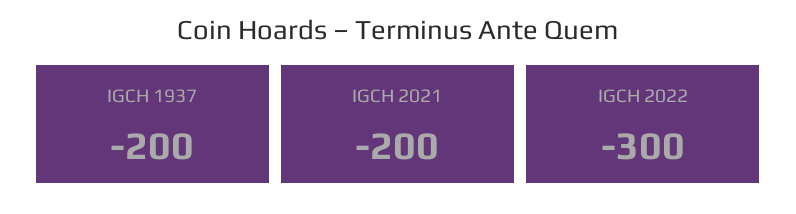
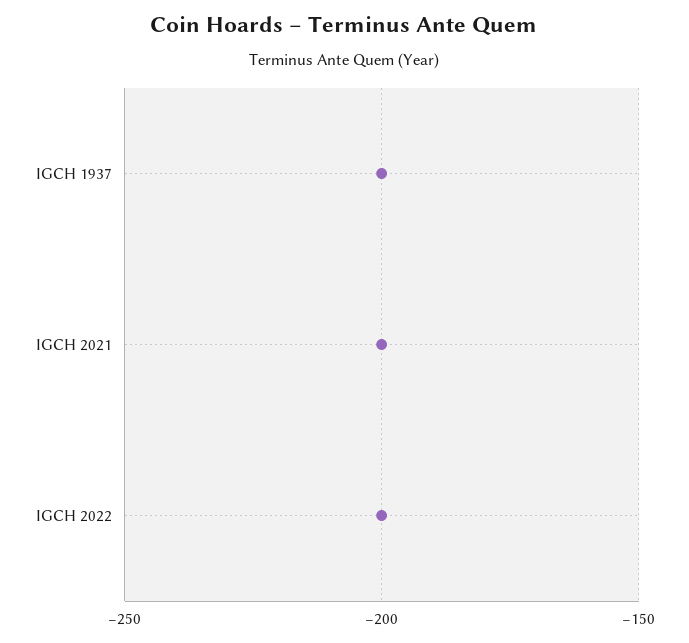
  {
    "IGCH 1937": -200,
    "IGCH 2021": -200,
-   "IGCH 2022": -300
+   "IGCH 2022": -200
  }

